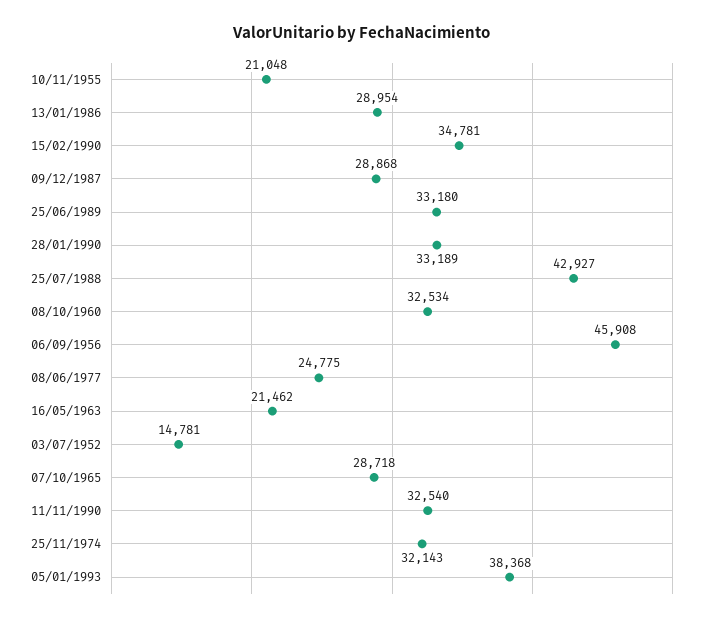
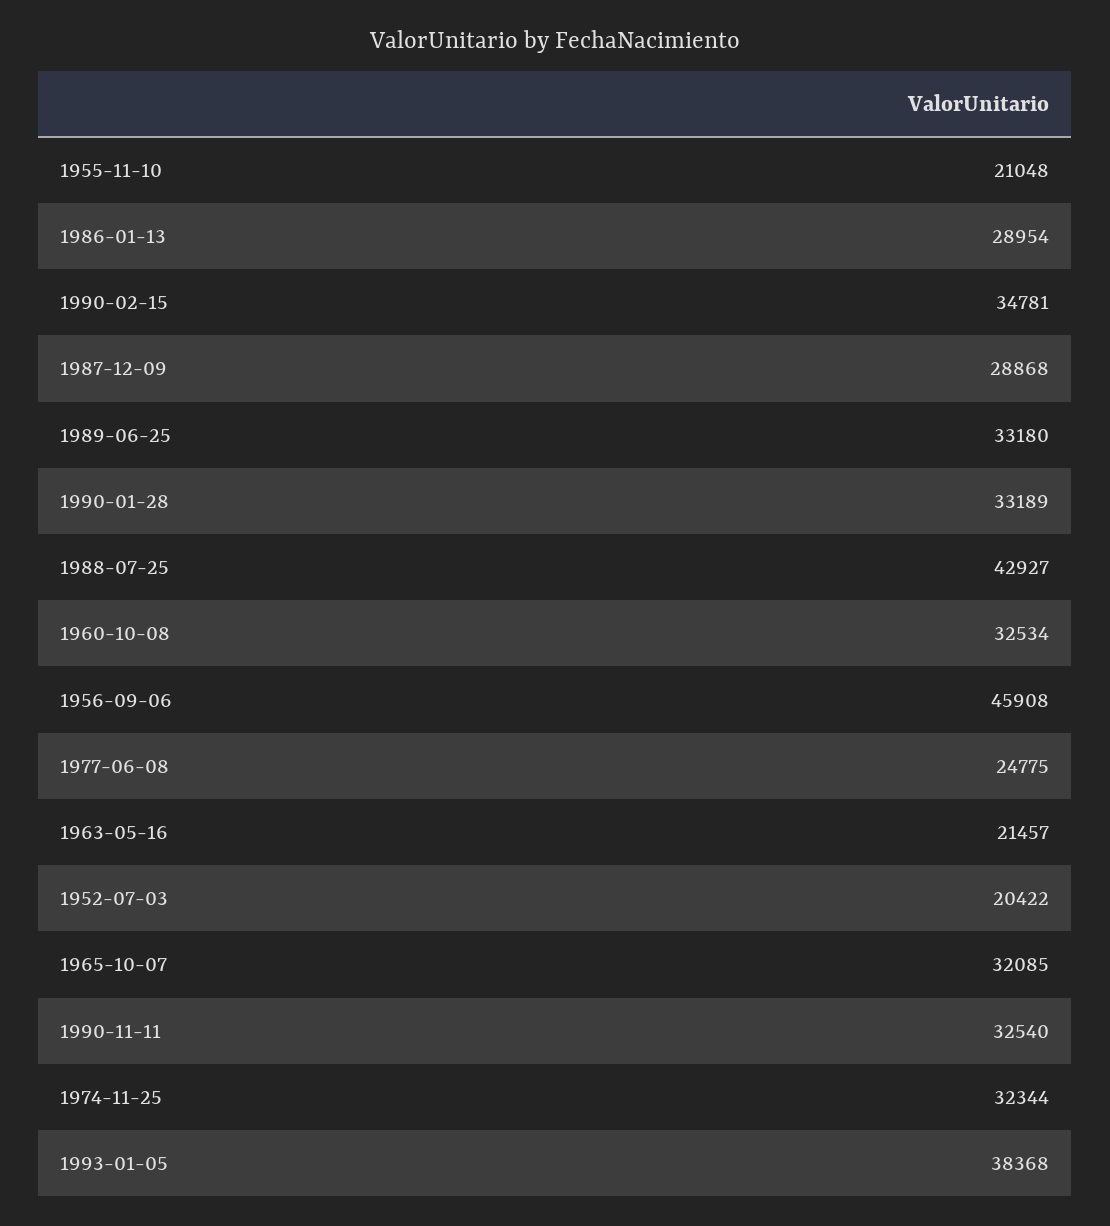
  {
    "10/11/1955": 21048,
    "13/01/1986": 28954,
    "15/02/1990": 34781,
    "09/12/1987": 28868,
    "25/06/1989": 33180,
    "28/01/1990": 33189,
    "25/07/1988": 42927,
    "08/10/1960": 32534,
    "06/09/1956": 45908,
    "08/06/1977": 24775,
-   "16/05/1963": 21462,
+   "16/05/1963": 21457,
-   "03/07/1952": 14781,
+   "03/07/1952": 20422,
-   "07/10/1965": 28718,
+   "07/10/1965": 32085,
    "11/11/1990": 32540,
-   "25/11/1974": 32143,
+   "25/11/1974": 32344,
    "05/01/1993": 38368
  }

